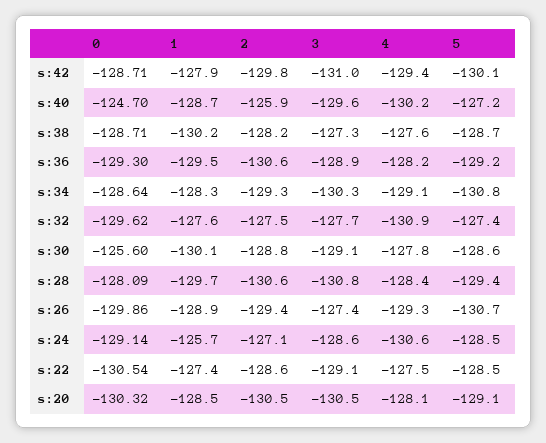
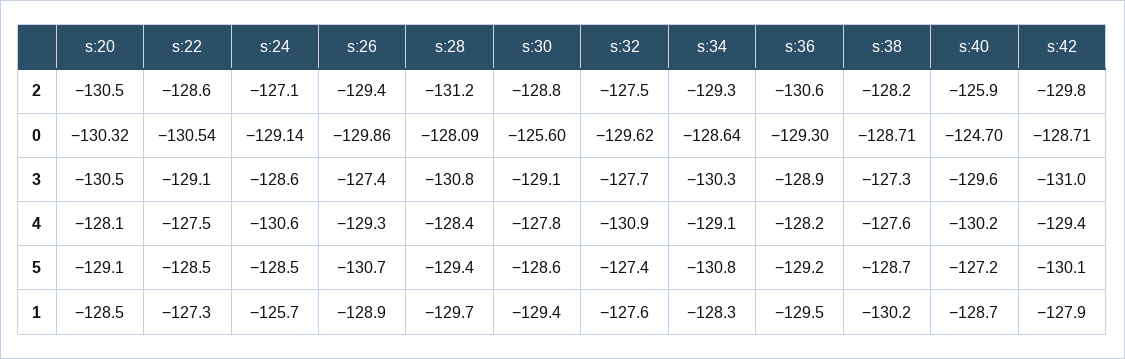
  {
    "0": {
      "s:42": -128.71,
      "s:40": -124.7,
      "s:38": -128.71,
      "s:36": -129.3,
      "s:34": -128.64,
      "s:32": -129.62,
      "s:30": -125.6,
      "s:28": -128.09,
      "s:26": -129.86,
      "s:24": -129.14,
      "s:22": -130.54,
      "s:20": -130.32
    },
    "1": {
      "s:42": -127.9,
      "s:40": -128.7,
      "s:38": -130.2,
      "s:36": -129.5,
      "s:34": -128.3,
      "s:32": -127.6,
-     "s:30": -130.1,
+     "s:30": -129.4,
      "s:28": -129.7,
      "s:26": -128.9,
      "s:24": -125.7,
-     "s:22": -127.4,
+     "s:22": -127.3,
      "s:20": -128.5
    },
    "2": {
      "s:42": -129.8,
      "s:40": -125.9,
      "s:38": -128.2,
      "s:36": -130.6,
      "s:34": -129.3,
      "s:32": -127.5,
      "s:30": -128.8,
-     "s:28": -130.6,
+     "s:28": -131.2,
      "s:26": -129.4,
      "s:24": -127.1,
      "s:22": -128.6,
      "s:20": -130.5
    },
    "3": {
      "s:42": -131,
      "s:40": -129.6,
      "s:38": -127.3,
      "s:36": -128.9,
      "s:34": -130.3,
      "s:32": -127.7,
      "s:30": -129.1,
      "s:28": -130.8,
      "s:26": -127.4,
      "s:24": -128.6,
      "s:22": -129.1,
      "s:20": -130.5
    },
    "4": {
      "s:42": -129.4,
      "s:40": -130.2,
      "s:38": -127.6,
      "s:36": -128.2,
      "s:34": -129.1,
      "s:32": -130.9,
      "s:30": -127.8,
      "s:28": -128.4,
      "s:26": -129.3,
      "s:24": -130.6,
      "s:22": -127.5,
      "s:20": -128.1
    },
    "5": {
      "s:42": -130.1,
      "s:40": -127.2,
      "s:38": -128.7,
      "s:36": -129.2,
      "s:34": -130.8,
      "s:32": -127.4,
      "s:30": -128.6,
      "s:28": -129.4,
      "s:26": -130.7,
      "s:24": -128.5,
      "s:22": -128.5,
      "s:20": -129.1
    }
  }

